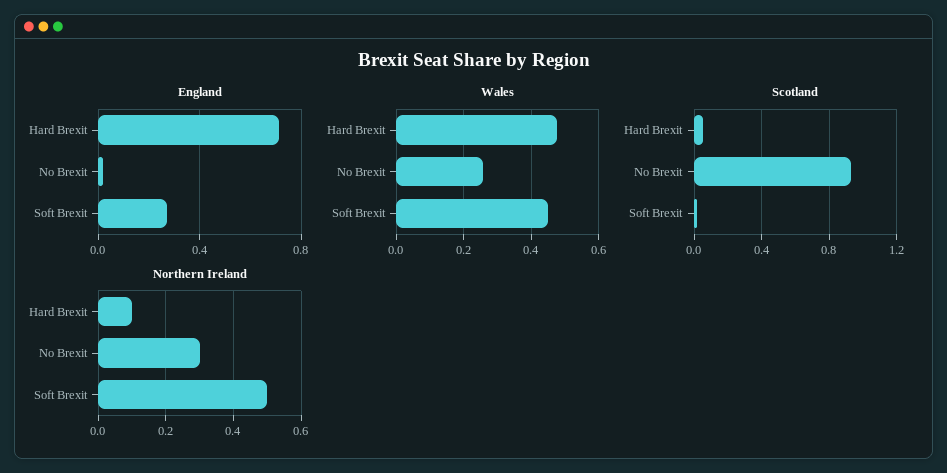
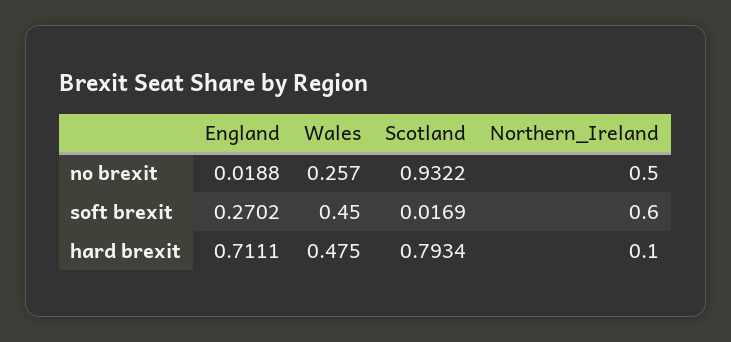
  {
    "England": {
      "Hard Brexit": 0.7111,
      "No Brexit": 0.0188,
      "Soft Brexit": 0.2702
    },
    "Wales": {
      "Hard Brexit": 0.475,
      "No Brexit": 0.257,
      "Soft Brexit": 0.45
    },
    "Scotland": {
-     "Hard Brexit": 0.05,
+     "Hard Brexit": 0.7934,
      "No Brexit": 0.9322,
      "Soft Brexit": 0.0169
    },
    "Northern Ireland": {
      "Hard Brexit": 0.1,
-     "No Brexit": 0.3,
+     "No Brexit": 0.5,
-     "Soft Brexit": 0.5
+     "Soft Brexit": 0.6
    }
  }

